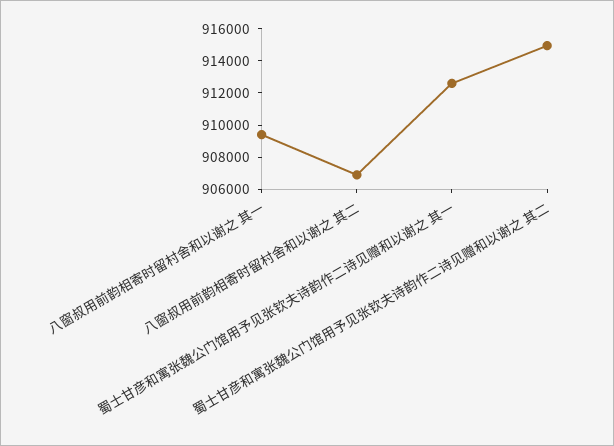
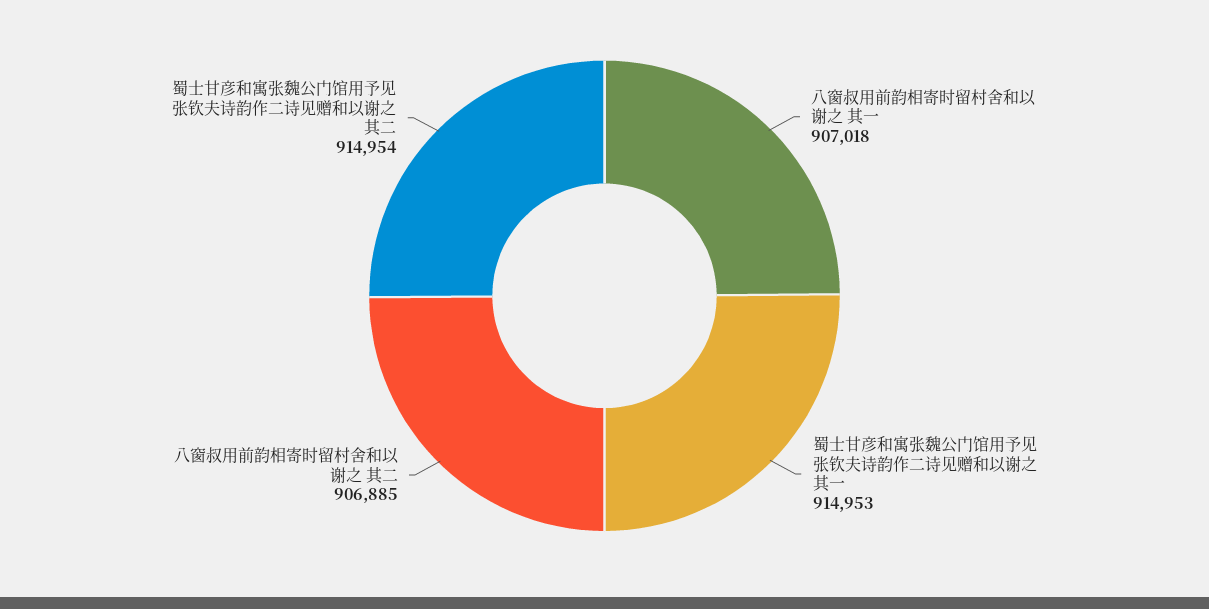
  {
-   "八窗叔用前韵相寄时留村舍和以谢之 其一": 909500,
+   "八窗叔用前韵相寄时留村舍和以谢之 其一": 907018,
    "八窗叔用前韵相寄时留村舍和以谢之 其二": 906885,
-   "蜀士甘彦和寓张魏公门馆用予见张钦夫诗韵作二诗见赠和以谢之 其一": 912500,
+   "蜀士甘彦和寓张魏公门馆用予见张钦夫诗韵作二诗见赠和以谢之 其一": 914953,
    "蜀士甘彦和寓张魏公门馆用予见张钦夫诗韵作二诗见赠和以谢之 其二": 914954
  }

